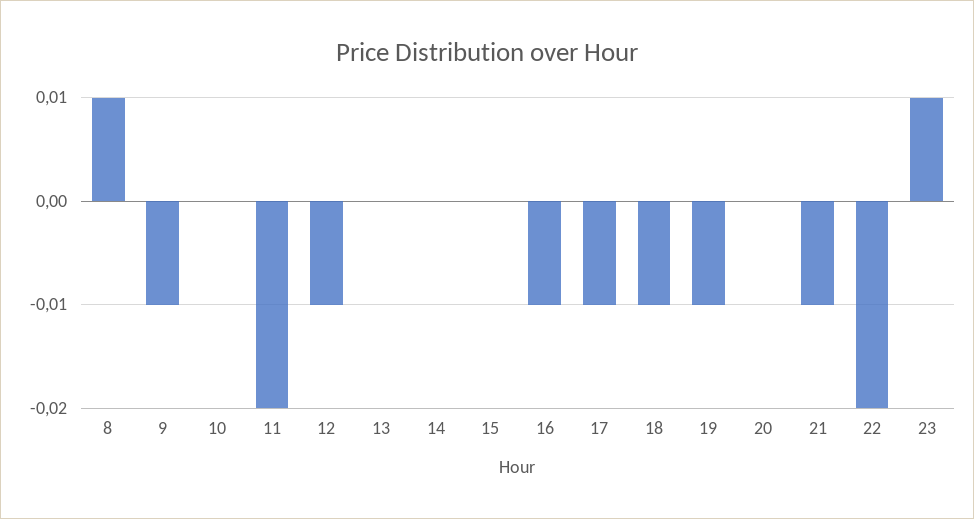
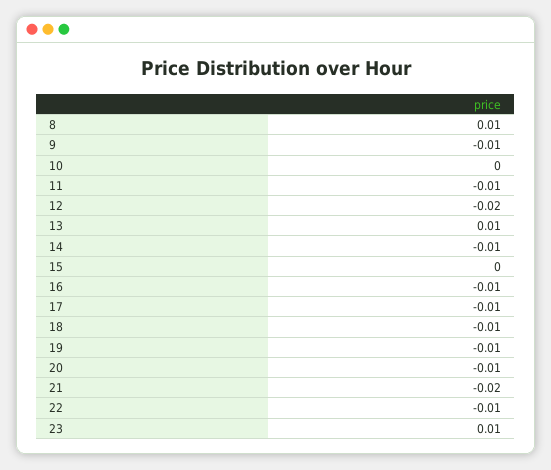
  {
    "8": 0.01,
    "9": -0.01,
    "10": 0,
-   "11": -0.02,
+   "11": -0.01,
-   "12": -0.01,
+   "12": -0.02,
-   "13": 0,
+   "13": 0.01,
-   "14": 0,
+   "14": -0.01,
    "15": 0,
    "16": -0.01,
    "17": -0.01,
    "18": -0.01,
    "19": -0.01,
-   "20": 0,
+   "20": -0.01,
-   "21": -0.01,
+   "21": -0.02,
-   "22": -0.02,
+   "22": -0.01,
    "23": 0.01
  }

